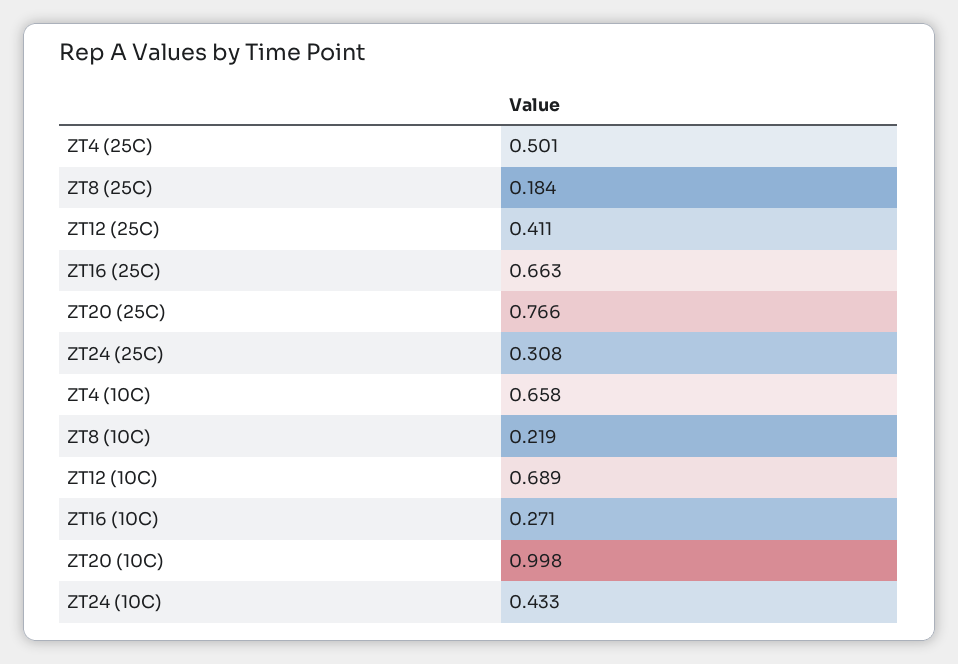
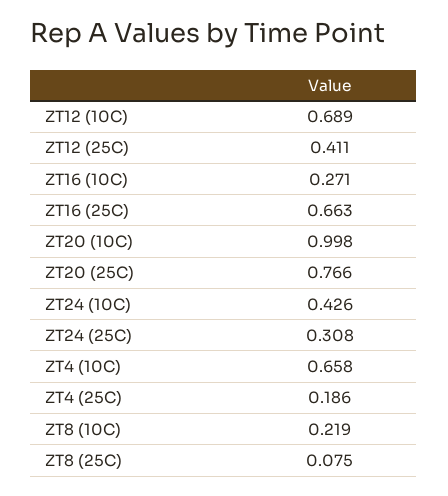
  {
-   "ZT4 (25C)": 0.501,
+   "ZT4 (25C)": 0.186,
-   "ZT8 (25C)": 0.184,
+   "ZT8 (25C)": 0.075,
    "ZT12 (25C)": 0.411,
    "ZT16 (25C)": 0.663,
    "ZT20 (25C)": 0.766,
    "ZT24 (25C)": 0.308,
    "ZT4 (10C)": 0.658,
    "ZT8 (10C)": 0.219,
    "ZT12 (10C)": 0.689,
    "ZT16 (10C)": 0.271,
    "ZT20 (10C)": 0.998,
-   "ZT24 (10C)": 0.433
+   "ZT24 (10C)": 0.426
  }

